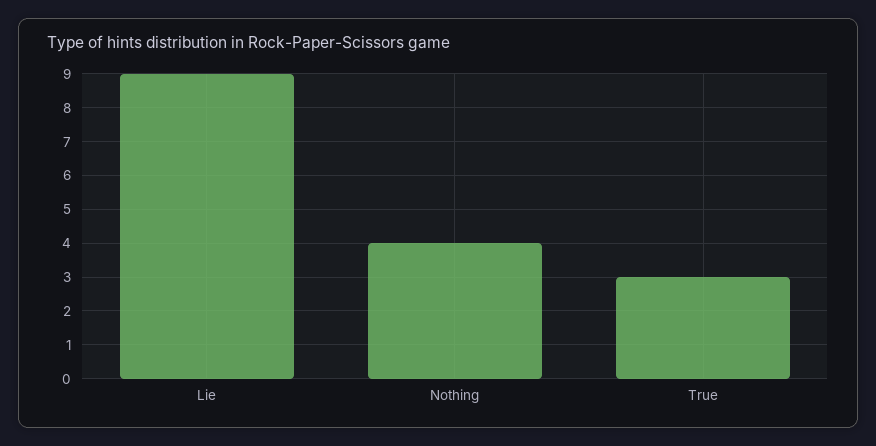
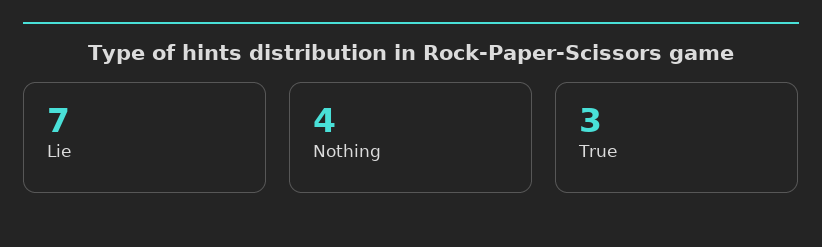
  {
-   "Lie": 9,
+   "Lie": 7,
    "Nothing": 4,
    "True": 3
  }

